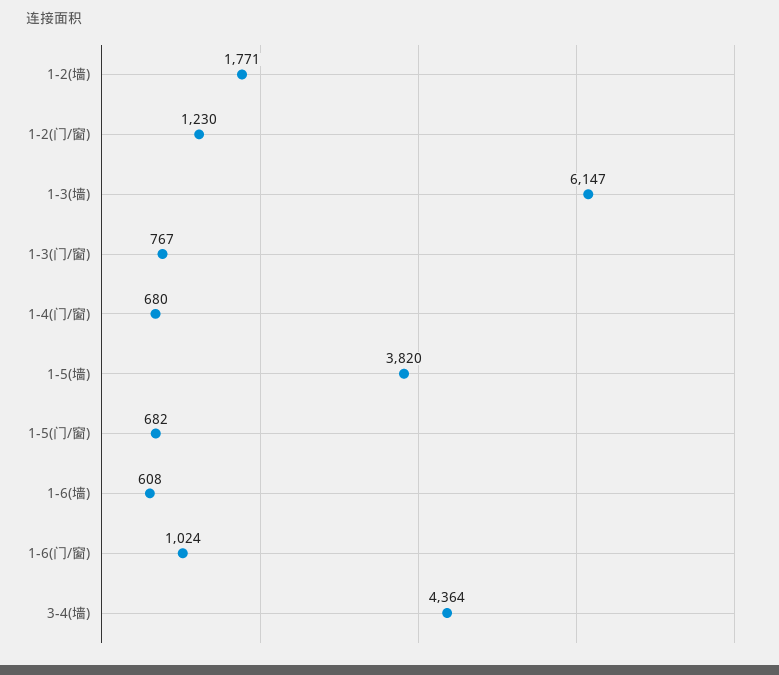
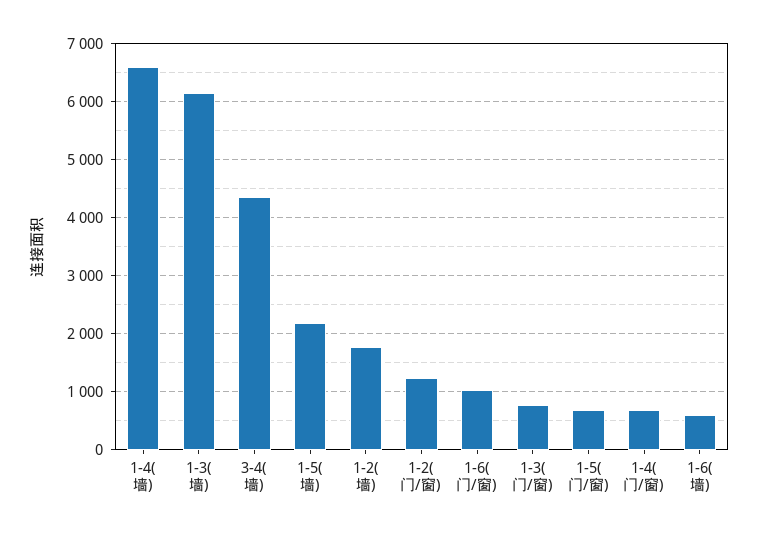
  {
    "1-2(墙)": 1771,
    "1-2(门/窗)": 1230,
    "1-3(墙)": 6147,
    "1-3(门/窗)": 767,
    "1-4(门/窗)": 680,
-   "1-5(墙)": 3820,
+   "1-5(墙)": 2200,
    "1-5(门/窗)": 682,
    "1-6(墙)": 608,
    "1-6(门/窗)": 1024,
-   "3-4(墙)": 4364
+   "3-4(墙)": 4364,
+   "1-4(墙)": 6600
  }

